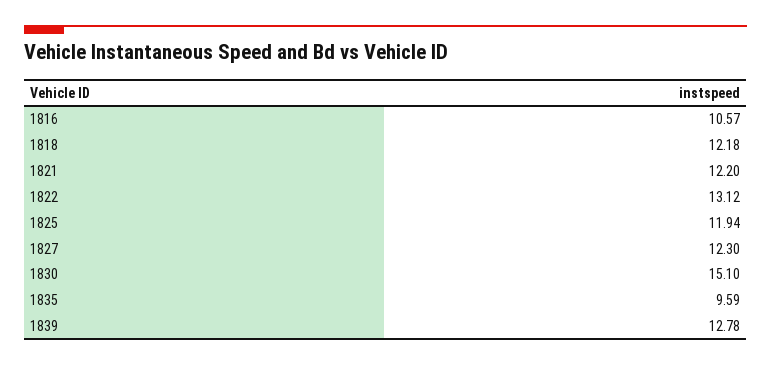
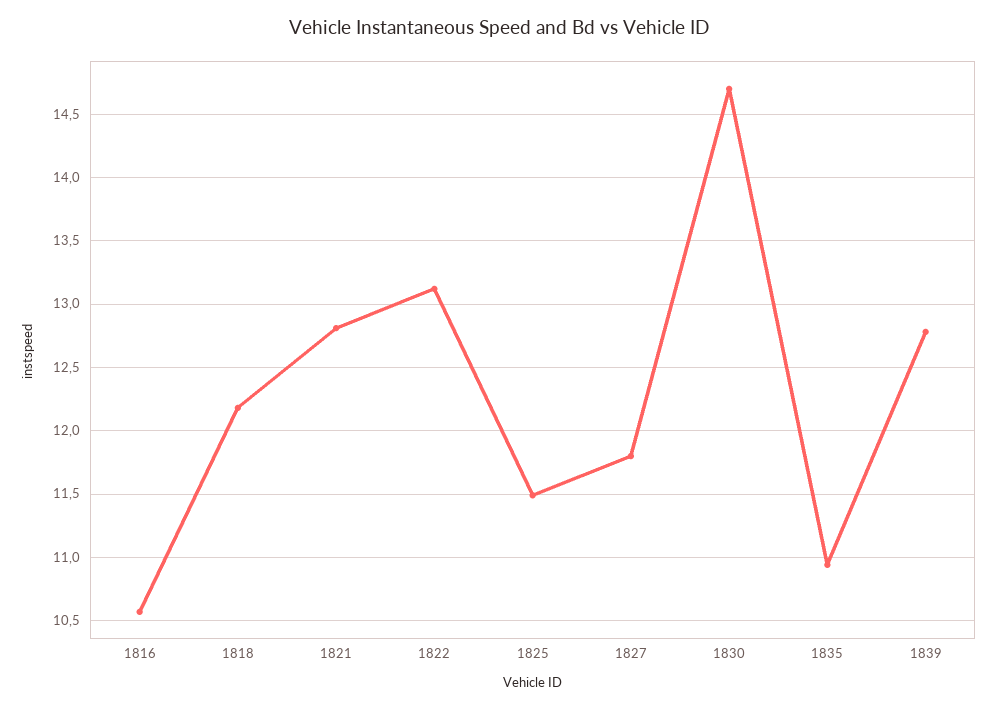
  {
    "1816": 10.57,
    "1818": 12.18,
-   "1821": 12.2,
+   "1821": 12.8,
    "1822": 13.12,
-   "1825": 11.94,
+   "1825": 11.5,
-   "1827": 12.3,
+   "1827": 11.8,
-   "1830": 15.1,
+   "1830": 14.7,
-   "1835": 9.59,
+   "1835": 10.95,
    "1839": 12.78
  }

